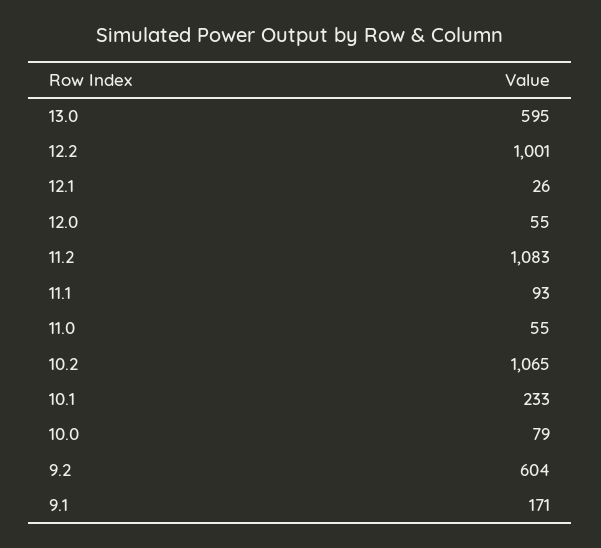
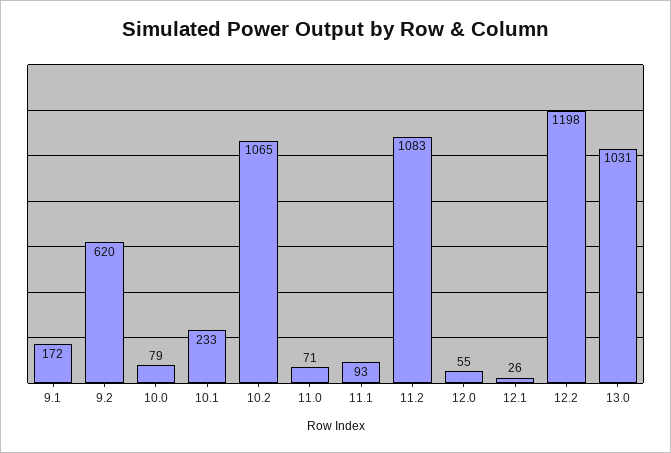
  {
-   "13.0": 595,
+   "13.0": 1031,
-   "12.2": 1001,
+   "12.2": 1198,
    "12.1": 26,
    "12.0": 55,
    "11.2": 1083,
    "11.1": 93,
-   "11.0": 55,
+   "11.0": 71,
    "10.2": 1065,
    "10.1": 233,
    "10.0": 79,
-   "9.2": 604,
+   "9.2": 620,
-   "9.1": 171
+   "9.1": 172
  }

